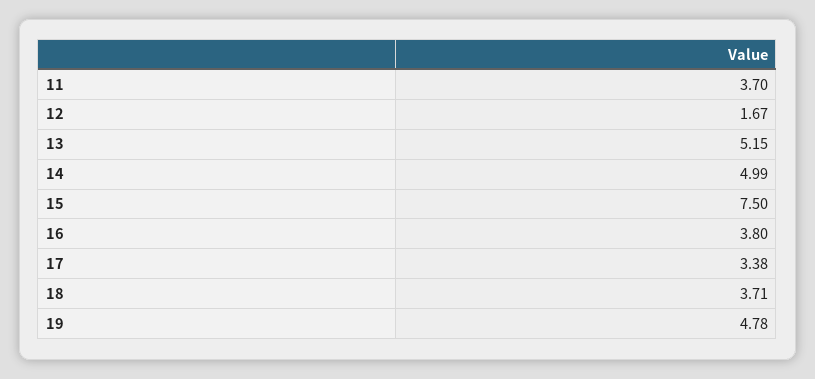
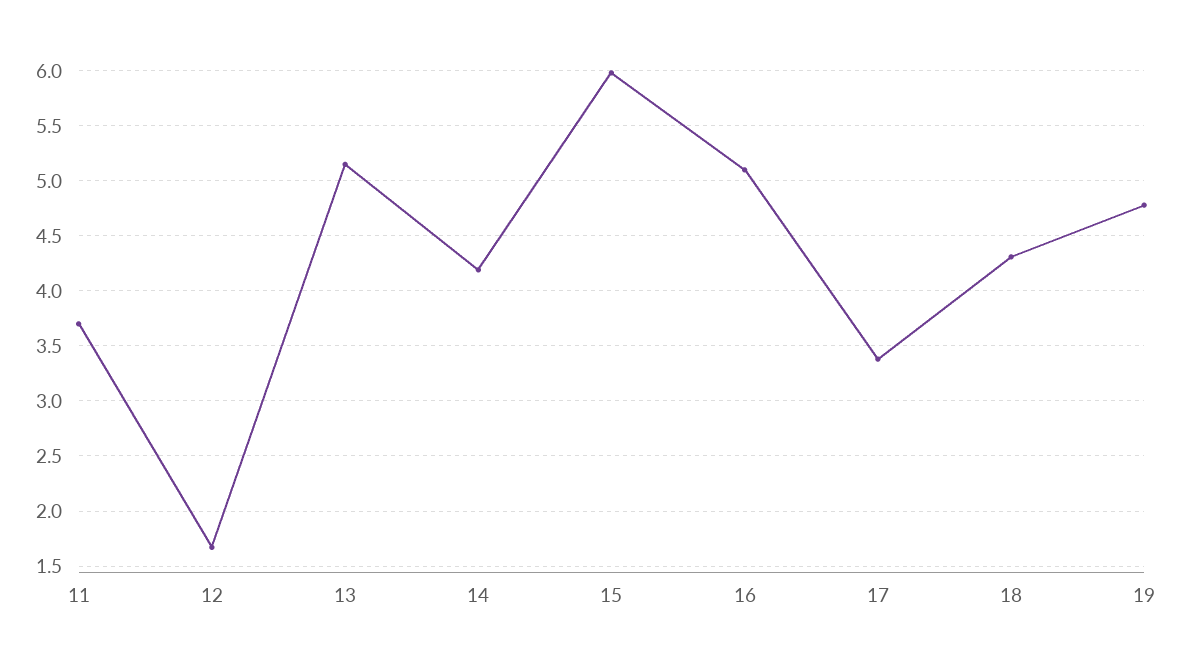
  {
    "11": 3.7,
    "12": 1.67,
    "13": 5.15,
-   "14": 4.99,
+   "14": 4.2,
-   "15": 7.5,
+   "15": 6,
-   "16": 3.8,
+   "16": 5.1,
    "17": 3.38,
-   "18": 3.71,
+   "18": 4.3,
    "19": 4.78
  }

